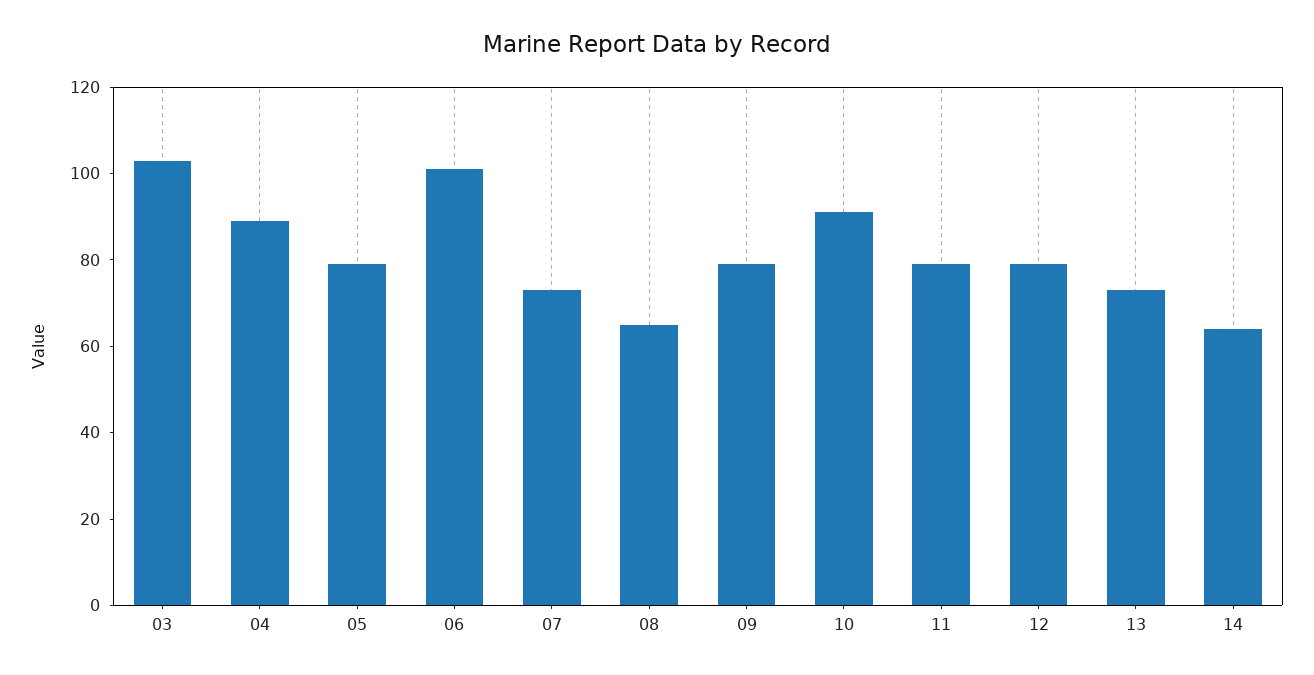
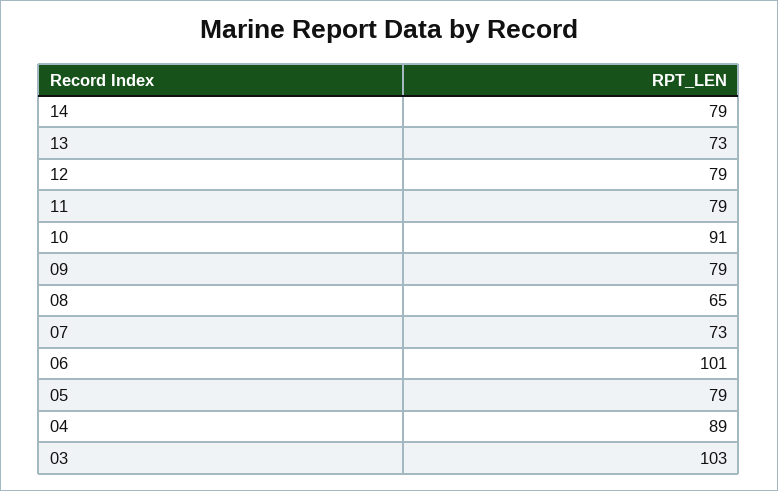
  {
    "03": 103,
    "04": 89,
    "05": 79,
    "06": 101,
    "07": 73,
    "08": 65,
    "09": 79,
    "10": 91,
    "11": 79,
    "12": 79,
    "13": 73,
-   "14": 65
+   "14": 79
  }

